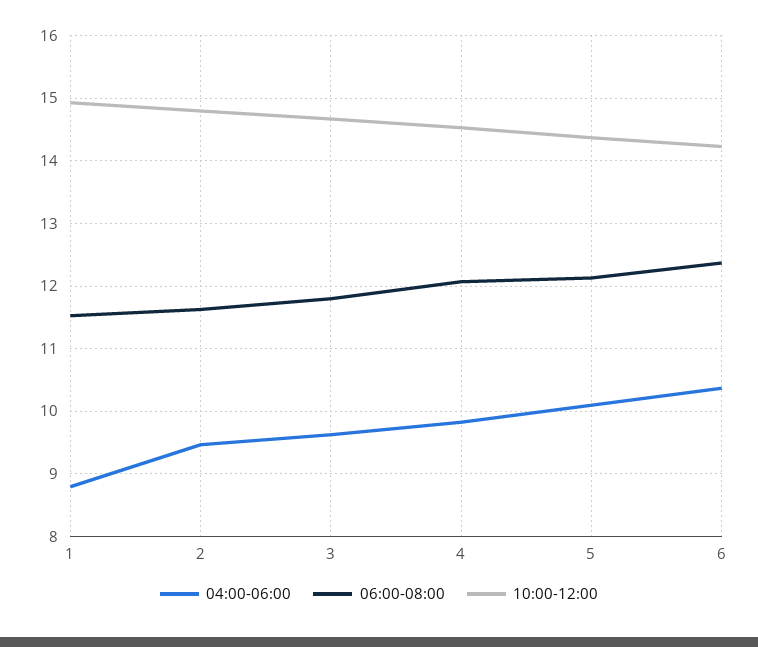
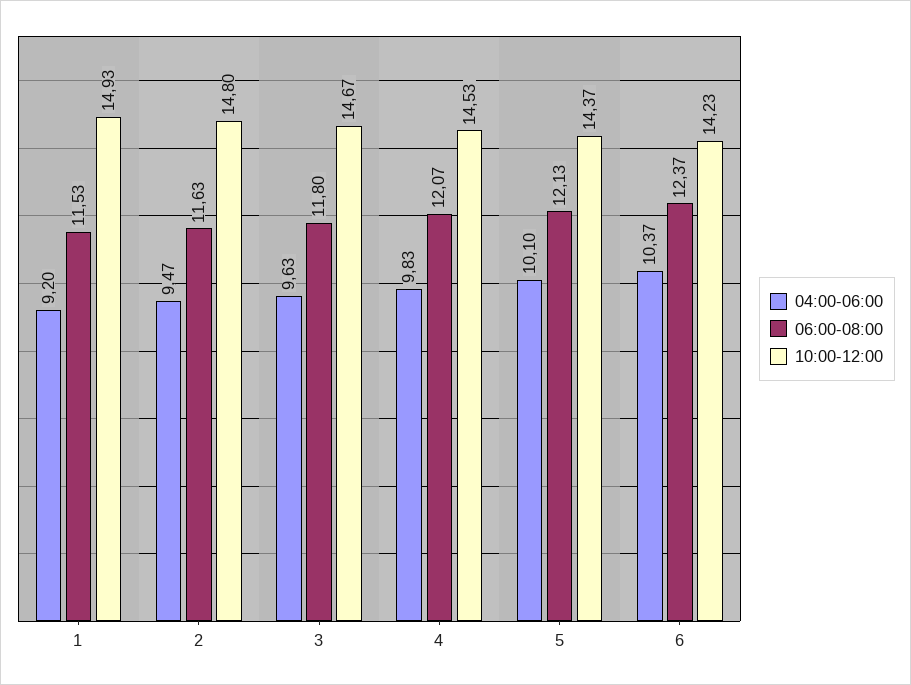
  {
    "04:00-06:00": {
-     "1": 8.8,
+     "1": 9.2,
      "2": 9.47,
      "3": 9.63,
      "4": 9.83,
      "5": 10.1,
      "6": 10.37
    },
    "06:00-08:00": {
      "1": 11.53,
      "2": 11.63,
      "3": 11.8,
      "4": 12.07,
      "5": 12.13,
      "6": 12.37
    },
    "10:00-12:00": {
      "1": 14.93,
      "2": 14.8,
      "3": 14.67,
      "4": 14.53,
      "5": 14.37,
      "6": 14.23
    }
  }

